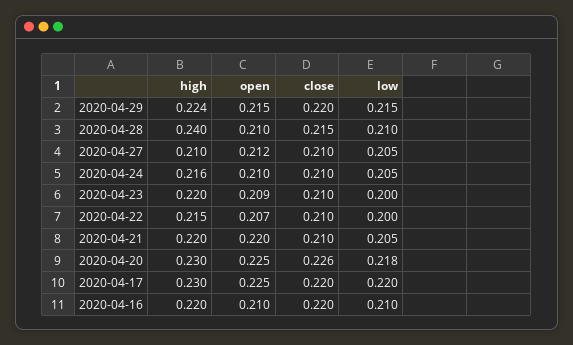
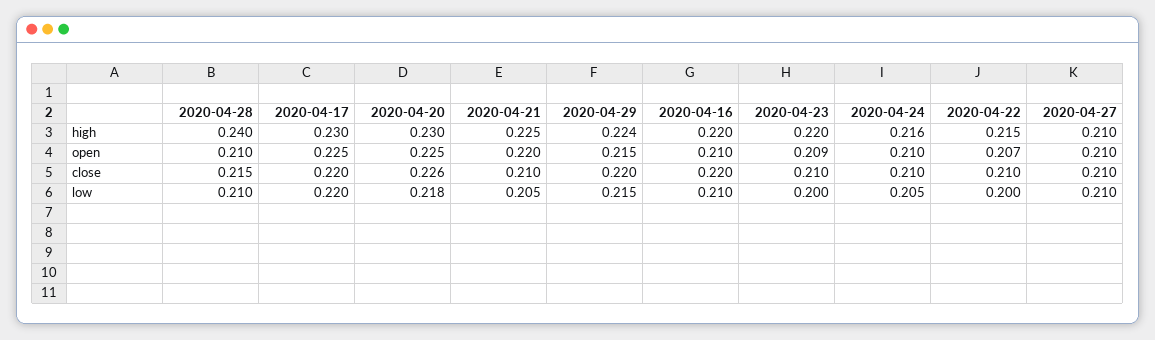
  {
    "high": {
      "2020-04-29": 0.224,
      "2020-04-28": 0.24,
      "2020-04-27": 0.21,
      "2020-04-24": 0.216,
      "2020-04-23": 0.22,
      "2020-04-22": 0.215,
-     "2020-04-21": 0.22,
+     "2020-04-21": 0.225,
      "2020-04-20": 0.23,
      "2020-04-17": 0.23,
      "2020-04-16": 0.22
    },
    "open": {
      "2020-04-29": 0.215,
      "2020-04-28": 0.21,
-     "2020-04-27": 0.212,
+     "2020-04-27": 0.21,
      "2020-04-24": 0.21,
      "2020-04-23": 0.209,
      "2020-04-22": 0.207,
      "2020-04-21": 0.22,
      "2020-04-20": 0.225,
      "2020-04-17": 0.225,
      "2020-04-16": 0.21
    },
    "close": {
      "2020-04-29": 0.22,
      "2020-04-28": 0.215,
      "2020-04-27": 0.21,
      "2020-04-24": 0.21,
      "2020-04-23": 0.21,
      "2020-04-22": 0.21,
      "2020-04-21": 0.21,
      "2020-04-20": 0.226,
      "2020-04-17": 0.22,
      "2020-04-16": 0.22
    },
    "low": {
      "2020-04-29": 0.215,
      "2020-04-28": 0.21,
-     "2020-04-27": 0.205,
+     "2020-04-27": 0.21,
      "2020-04-24": 0.205,
      "2020-04-23": 0.2,
      "2020-04-22": 0.2,
      "2020-04-21": 0.205,
      "2020-04-20": 0.218,
      "2020-04-17": 0.22,
      "2020-04-16": 0.21
    }
  }

